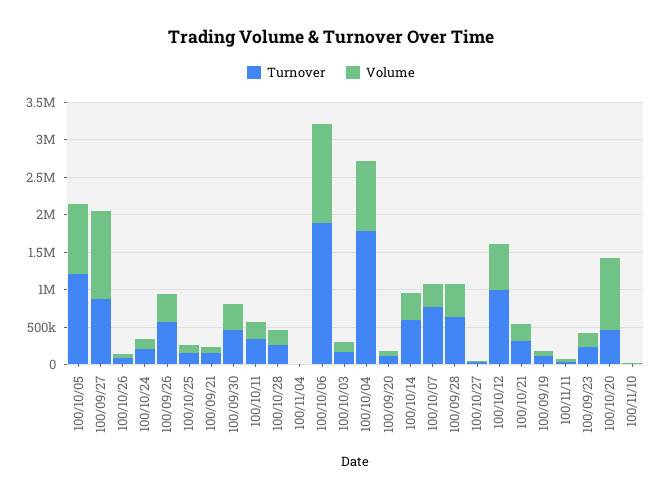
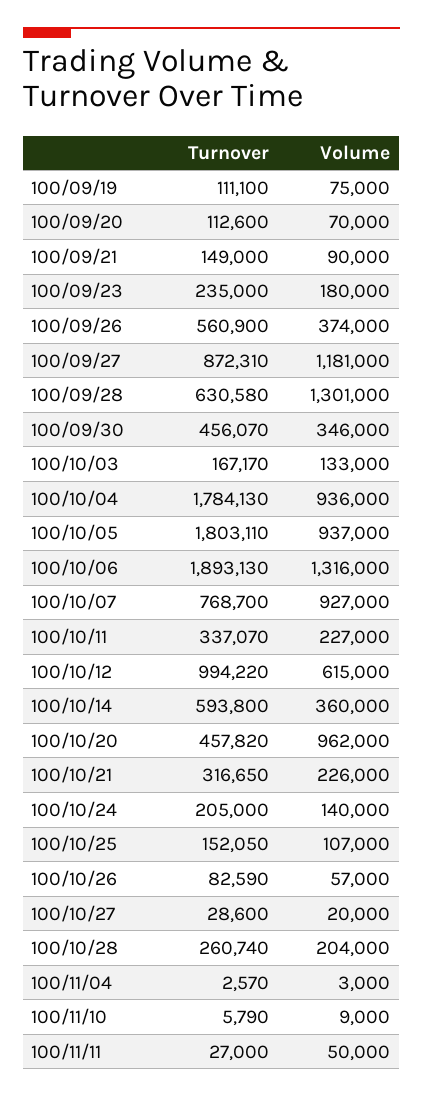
  {
    "Turnover": {
-     "100/10/05": 1250000,
+     "100/10/05": 1803110,
      "100/09/27": 872310,
      "100/10/26": 82590,
      "100/10/24": 205000,
      "100/09/26": 560900,
      "100/10/25": 152050,
      "100/09/21": 149000,
      "100/09/30": 456070,
      "100/10/11": 337070,
      "100/10/28": 260740,
      "100/11/04": 2570,
      "100/10/06": 1893130,
      "100/10/03": 167170,
      "100/10/04": 1784130,
      "100/09/20": 112600,
      "100/10/14": 593800,
      "100/10/07": 768700,
      "100/09/28": 630580,
      "100/10/27": 28600,
      "100/10/12": 994220,
      "100/10/21": 316650,
      "100/09/19": 111100,
      "100/11/11": 27000,
      "100/09/23": 235000,
      "100/10/20": 457820,
      "100/11/10": 5790
    },
    "Volume": {
      "100/10/05": 937000,
      "100/09/27": 1181000,
      "100/10/26": 57000,
      "100/10/24": 140000,
      "100/09/26": 374000,
      "100/10/25": 107000,
      "100/09/21": 90000,
      "100/09/30": 346000,
      "100/10/11": 227000,
      "100/10/28": 204000,
      "100/11/04": 3000,
      "100/10/06": 1316000,
      "100/10/03": 133000,
      "100/10/04": 936000,
      "100/09/20": 70000,
      "100/10/14": 360000,
-     "100/10/07": 250000,
+     "100/10/07": 927000,
-     "100/09/28": 500000,
+     "100/09/28": 1301000,
      "100/10/27": 20000,
      "100/10/12": 615000,
      "100/10/21": 226000,
      "100/09/19": 75000,
      "100/11/11": 50000,
      "100/09/23": 180000,
      "100/10/20": 962000,
      "100/11/10": 9000
    }
  }

